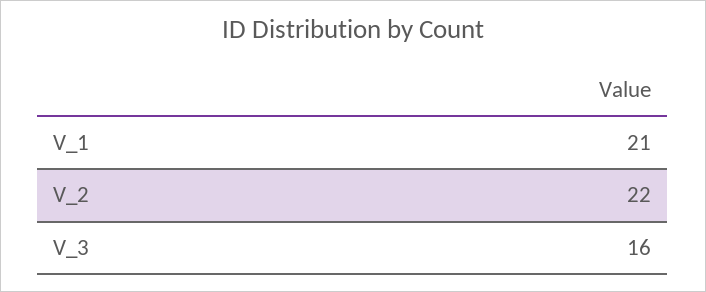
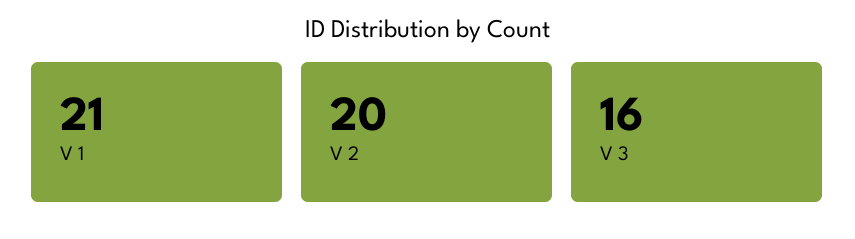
  {
    "V_1": 21,
-   "V_2": 22,
+   "V_2": 20,
    "V_3": 16
  }

